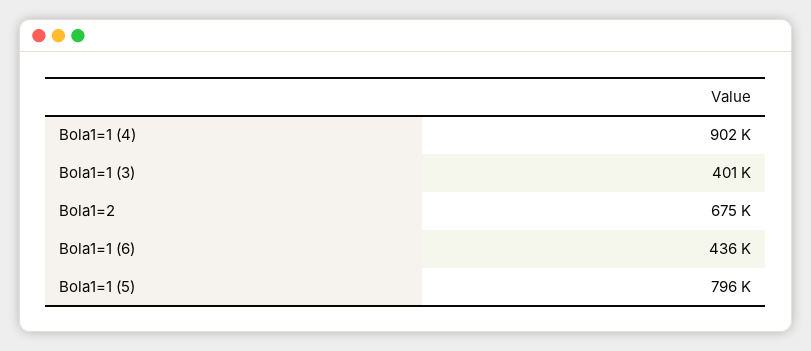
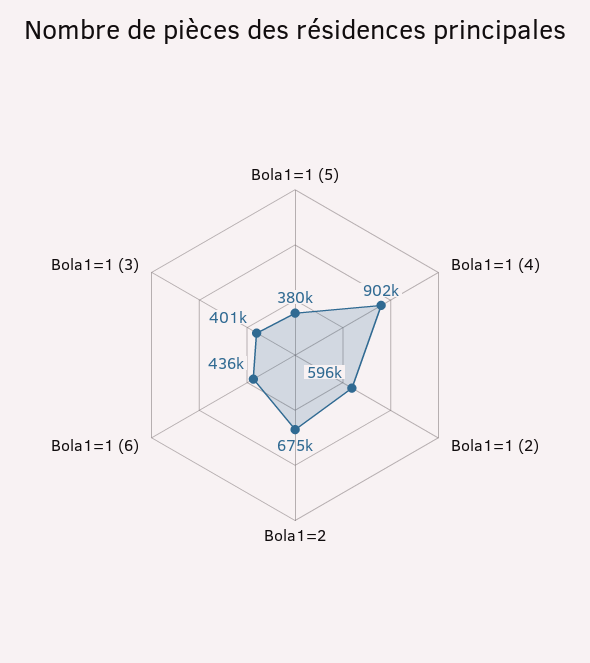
  {
    "Bola1=1 (4)": 902000,
    "Bola1=1 (3)": 401000,
    "Bola1=2": 675000,
    "Bola1=1 (6)": 436000,
-   "Bola1=1 (5)": 796000
+   "Bola1=1 (5)": 380000,
+   "Bola1=1 (2)": 596000
  }

